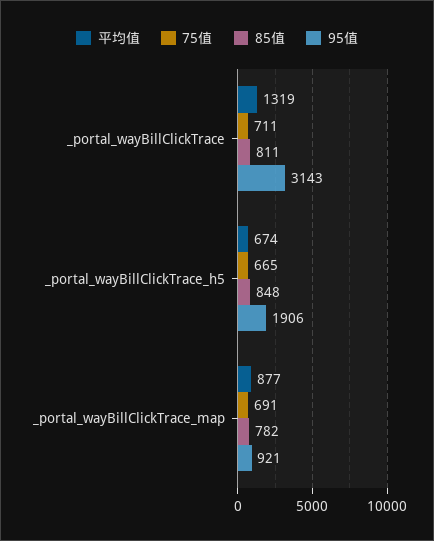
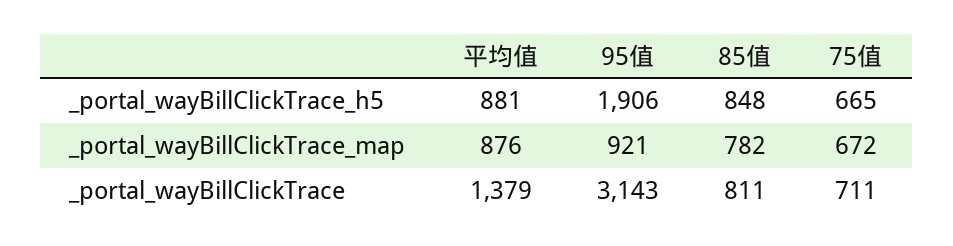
  {
    "平均值": {
-     "_portal_wayBillClickTrace": 1319,
+     "_portal_wayBillClickTrace": 1379,
-     "_portal_wayBillClickTrace_h5": 674,
+     "_portal_wayBillClickTrace_h5": 881,
-     "_portal_wayBillClickTrace_map": 877
+     "_portal_wayBillClickTrace_map": 876
    },
    "75值": {
      "_portal_wayBillClickTrace": 711,
      "_portal_wayBillClickTrace_h5": 665,
-     "_portal_wayBillClickTrace_map": 691
+     "_portal_wayBillClickTrace_map": 672
    },
    "85值": {
      "_portal_wayBillClickTrace": 811,
      "_portal_wayBillClickTrace_h5": 848,
      "_portal_wayBillClickTrace_map": 782
    },
    "95值": {
      "_portal_wayBillClickTrace": 3143,
      "_portal_wayBillClickTrace_h5": 1906,
      "_portal_wayBillClickTrace_map": 921
    }
  }

